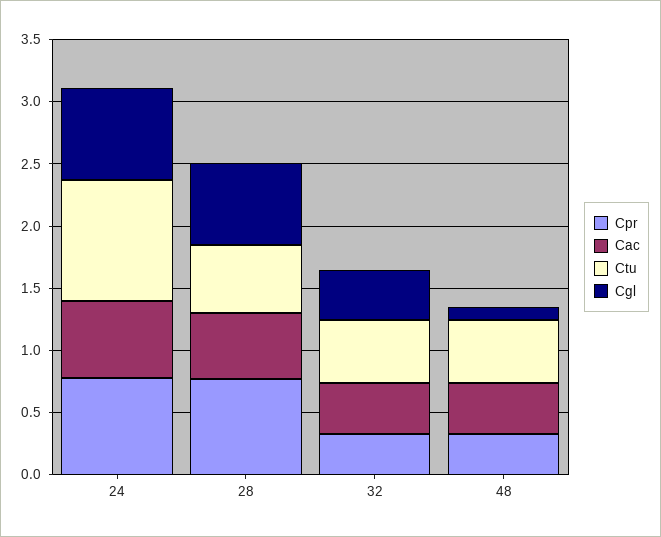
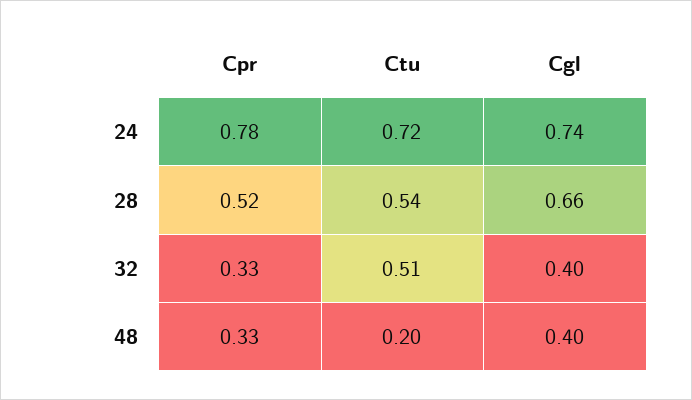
  {
    "Cpr": {
      "24": 0.78,
-     "28": 0.8,
+     "28": 0.52,
      "32": 0.33,
      "48": 0.33
    },
-   "Cac": {
-     "24": 0.6,
-     "28": 0.5,
-     "32": 0.4,
-     "48": 0.4
-   },
    "Ctu": {
-     "24": 1,
+     "24": 0.72,
      "28": 0.54,
      "32": 0.51,
-     "48": 0.5
+     "48": 0.2
    },
    "Cgl": {
      "24": 0.74,
      "28": 0.66,
      "32": 0.4,
-     "48": 0.1
+     "48": 0.4
    }
  }

